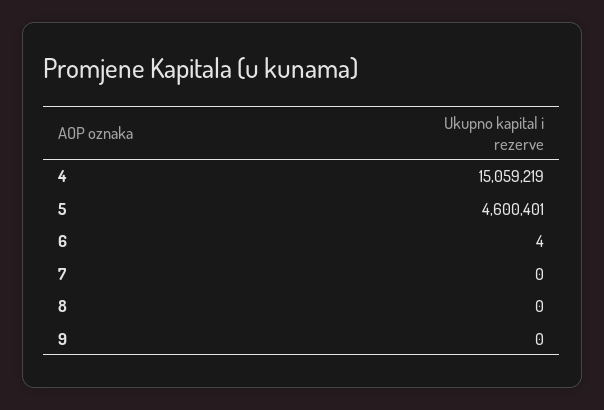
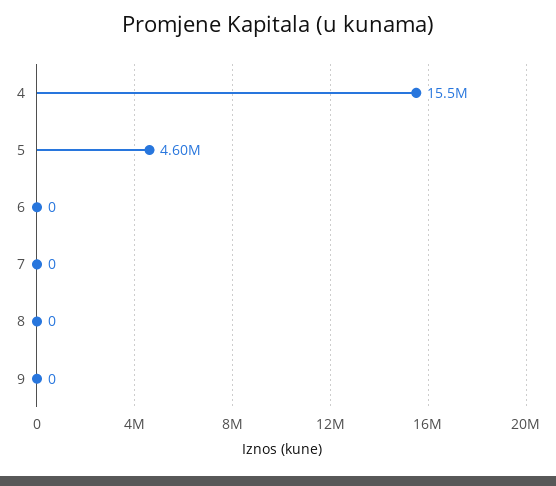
  {
-   "4": 15059219,
+   "4": 15500000,
    "5": 4600401,
-   "6": 4,
+   "6": 0,
    "7": 0,
    "8": 0,
    "9": 0
  }

